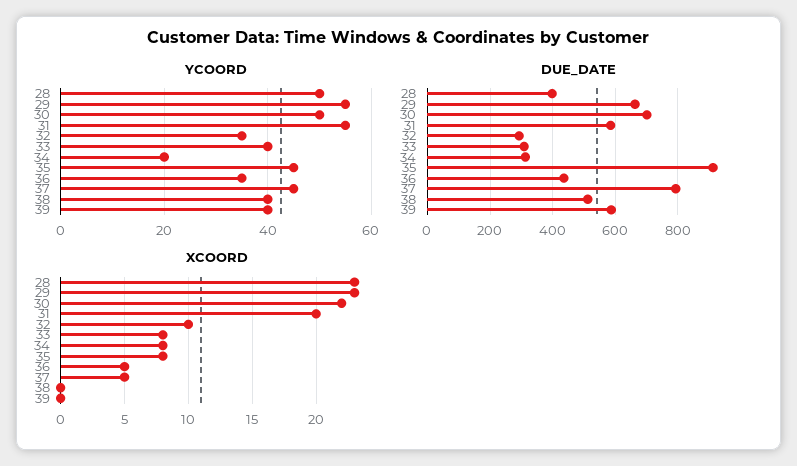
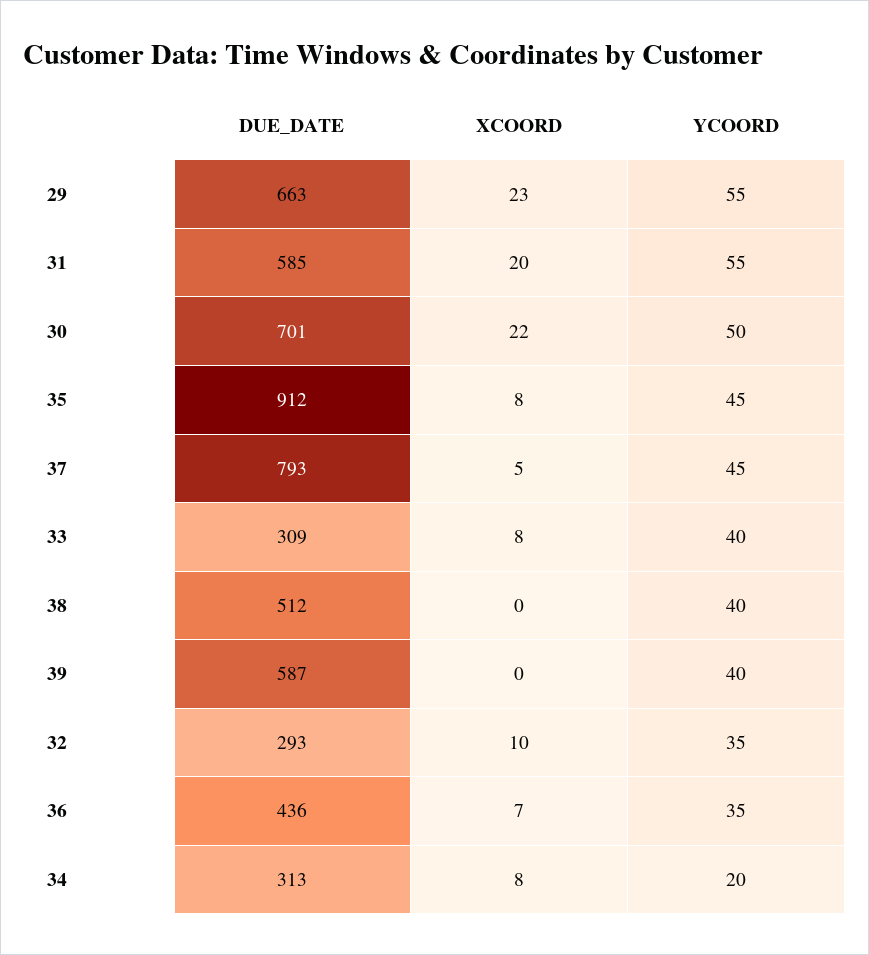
  {
    "YCOORD": {
-     "28": 50,
      "29": 55,
      "30": 50,
      "31": 55,
      "32": 35,
      "33": 40,
      "34": 20,
      "35": 45,
      "36": 35,
      "37": 45,
      "38": 40,
      "39": 40
    },
    "DUE_DATE": {
-     "28": 400,
      "29": 663,
      "30": 701,
      "31": 585,
      "32": 293,
      "33": 309,
      "34": 313,
      "35": 912,
      "36": 436,
      "37": 793,
      "38": 512,
      "39": 587
    },
    "XCOORD": {
-     "28": 23,
      "29": 23,
      "30": 22,
      "31": 20,
      "32": 10,
      "33": 8,
      "34": 8,
      "35": 8,
-     "36": 5,
+     "36": 7,
      "37": 5,
      "38": 0,
      "39": 0
    }
  }

